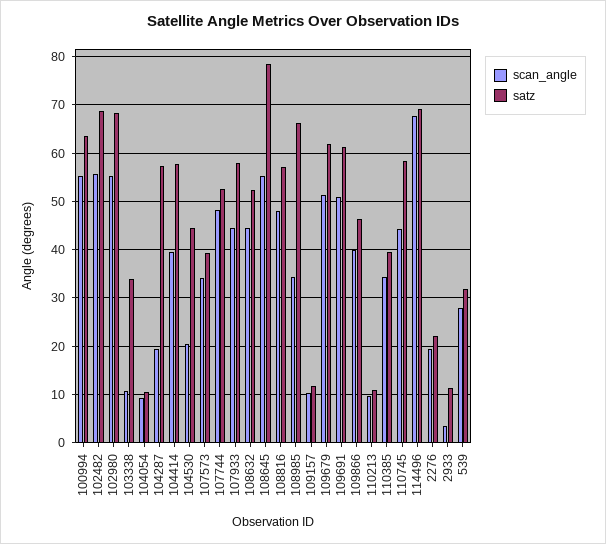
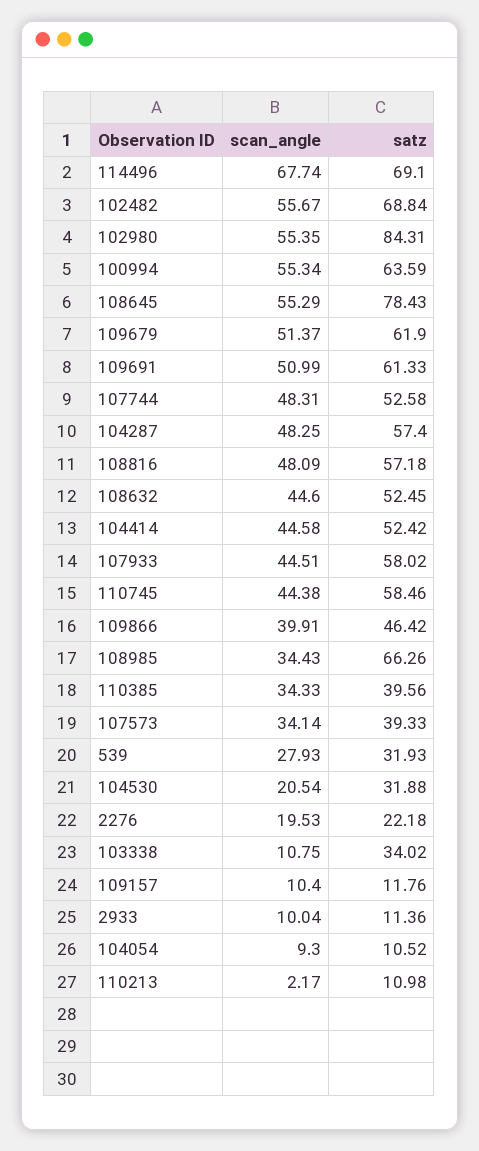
  {
    "scan_angle": {
      "100994": 55.34,
      "102482": 55.67,
      "102980": 55.35,
      "103338": 10.75,
      "104054": 9.3,
-     "104287": 20,
+     "104287": 48.25,
-     "104414": 40,
+     "104414": 44.58,
      "104530": 20.54,
      "107573": 34.14,
      "107744": 48.31,
      "107933": 44.51,
      "108632": 44.6,
      "108645": 55.29,
      "108816": 48.09,
      "108985": 34.43,
      "109157": 10.4,
      "109679": 51.37,
      "109691": 50.99,
      "109866": 39.91,
-     "110213": 10,
+     "110213": 2.17,
      "110385": 34.33,
      "110745": 44.38,
      "114496": 67.74,
      "2276": 19.53,
-     "2933": 4,
+     "2933": 10.04,
      "539": 27.93
    },
    "satz": {
      "100994": 63.59,
      "102482": 68.84,
-     "102980": 68,
+     "102980": 84.31,
      "103338": 34.02,
      "104054": 10.52,
      "104287": 57.4,
-     "104414": 58,
+     "104414": 52.42,
-     "104530": 44,
+     "104530": 31.88,
      "107573": 39.33,
      "107744": 52.58,
      "107933": 58.02,
      "108632": 52.45,
      "108645": 78.43,
      "108816": 57.18,
      "108985": 66.26,
      "109157": 11.76,
      "109679": 61.9,
      "109691": 61.33,
      "109866": 46.42,
      "110213": 10.98,
      "110385": 39.56,
      "110745": 58.46,
      "114496": 69.1,
      "2276": 22.18,
      "2933": 11.36,
      "539": 31.93
    }
  }

